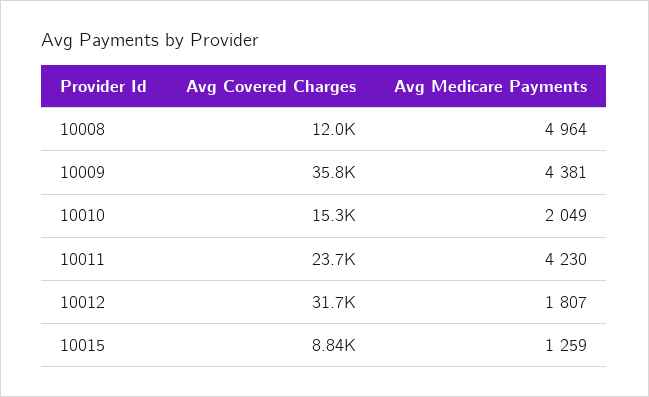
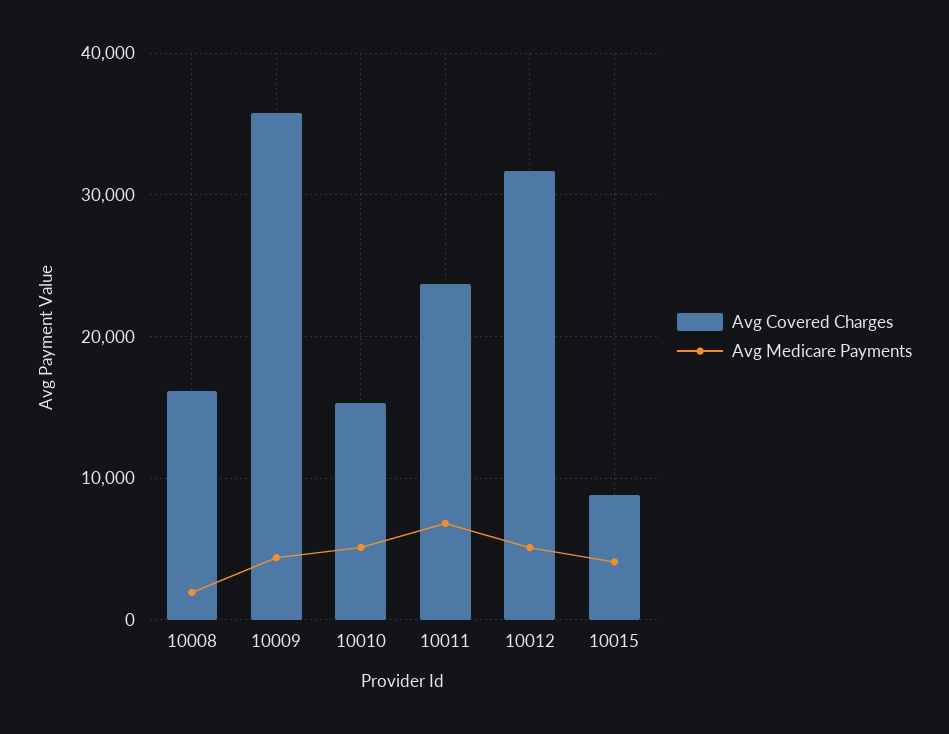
  {
    "Avg Covered Charges": {
-     "10008": 12000,
+     "10008": 16000,
      "10009": 35800,
      "10010": 15300,
      "10011": 23700,
      "10012": 31700,
      "10015": 8840
    },
    "Avg Medicare Payments": {
-     "10008": 4964,
+     "10008": 2000,
      "10009": 4381,
-     "10010": 2049,
+     "10010": 5000,
-     "10011": 4230,
+     "10011": 7000,
-     "10012": 1807,
+     "10012": 5000,
-     "10015": 1259
+     "10015": 4000
    }
  }

